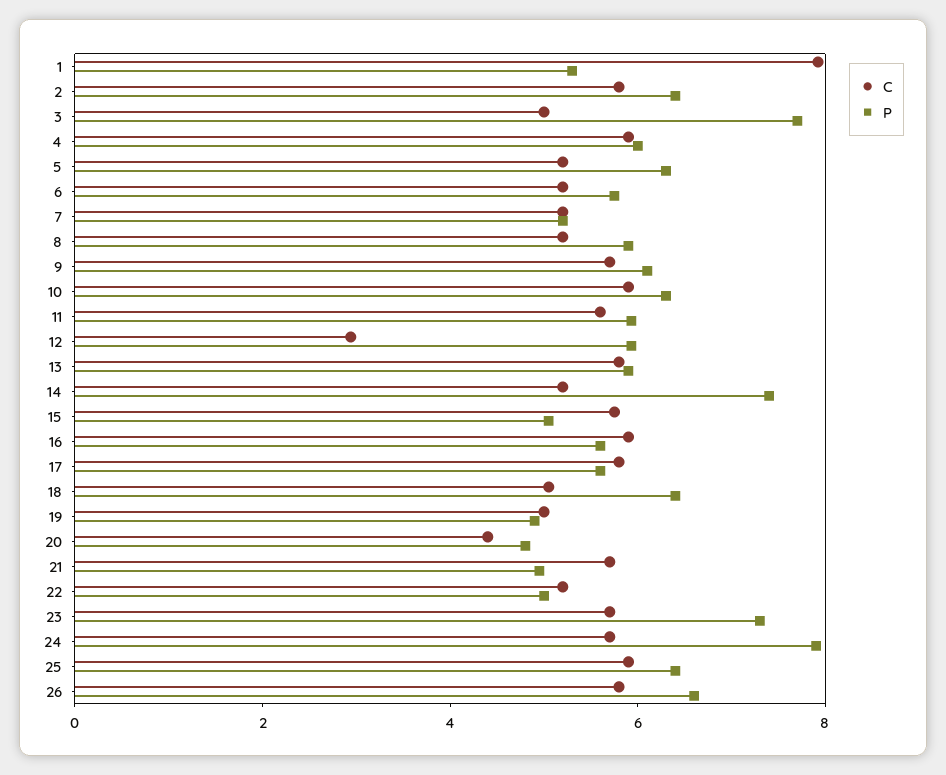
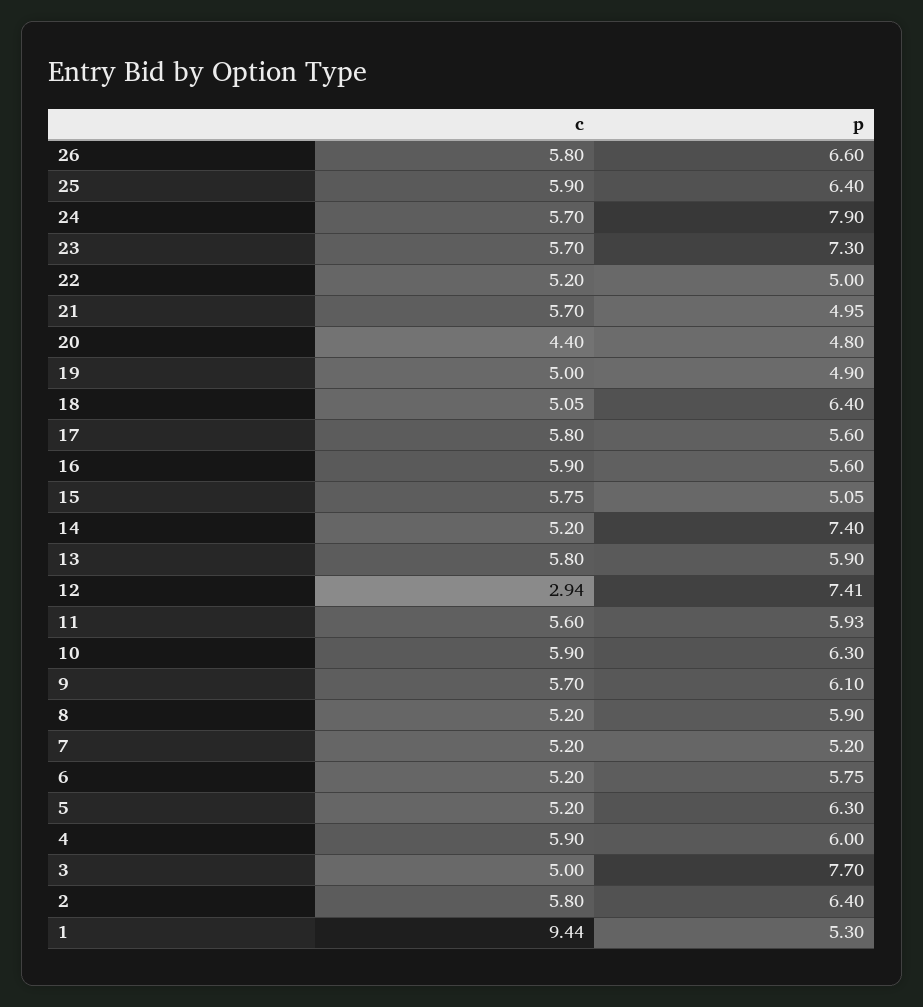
  {
    "C": {
-     "1": 8,
+     "1": 9.44,
      "2": 5.8,
      "3": 5,
      "4": 5.9,
      "5": 5.2,
      "6": 5.2,
      "7": 5.2,
      "8": 5.2,
      "9": 5.7,
      "10": 5.9,
      "11": 5.6,
      "12": 2.94,
      "13": 5.8,
      "14": 5.2,
      "15": 5.75,
      "16": 5.9,
      "17": 5.8,
      "18": 5.05,
      "19": 5,
      "20": 4.4,
      "21": 5.7,
      "22": 5.2,
      "23": 5.7,
      "24": 5.7,
      "25": 5.9,
      "26": 5.8
    },
    "P": {
      "1": 5.3,
      "2": 6.4,
      "3": 7.7,
      "4": 6,
      "5": 6.3,
      "6": 5.75,
      "7": 5.2,
      "8": 5.9,
      "9": 6.1,
      "10": 6.3,
      "11": 5.93,
-     "12": 6,
+     "12": 7.41,
      "13": 5.9,
      "14": 7.4,
      "15": 5.05,
      "16": 5.6,
      "17": 5.6,
      "18": 6.4,
      "19": 4.9,
      "20": 4.8,
      "21": 4.95,
      "22": 5,
      "23": 7.3,
      "24": 7.9,
      "25": 6.4,
      "26": 6.6
    }
  }

